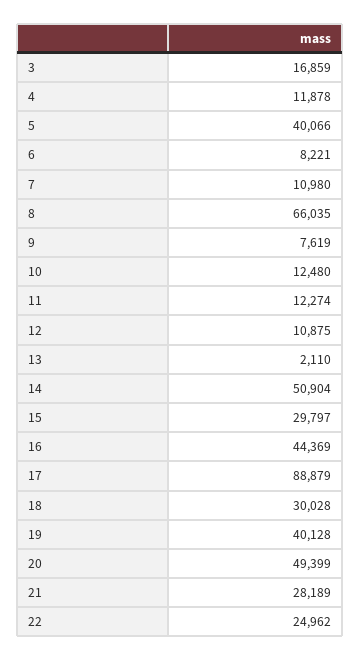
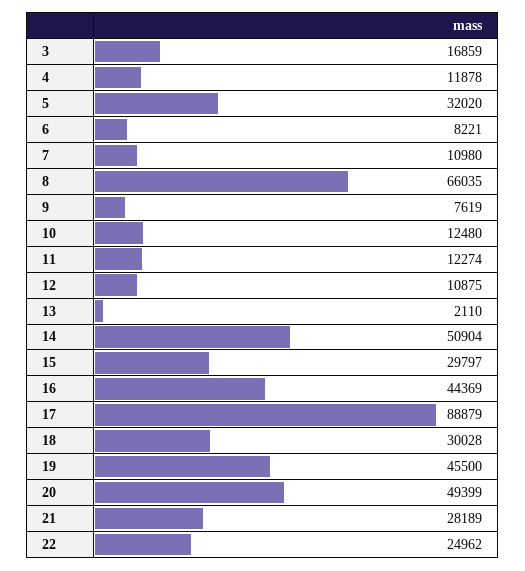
  {
    "3": 16859,
    "4": 11878,
-   "5": 40066,
+   "5": 32020,
    "6": 8221,
    "7": 10980,
    "8": 66035,
    "9": 7619,
    "10": 12480,
    "11": 12274,
    "12": 10875,
    "13": 2110,
    "14": 50904,
    "15": 29797,
    "16": 44369,
    "17": 88879,
    "18": 30028,
-   "19": 40128,
+   "19": 45500,
    "20": 49399,
    "21": 28189,
    "22": 24962
  }

